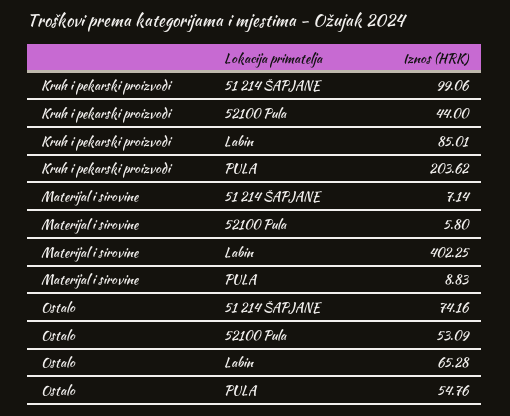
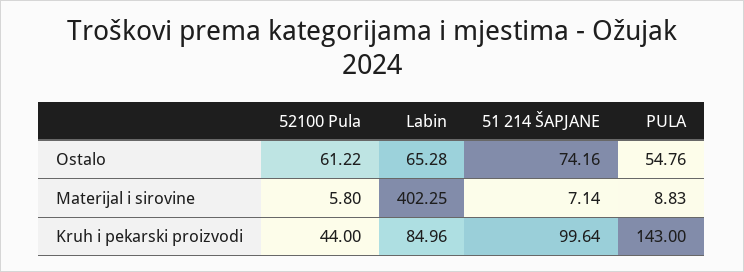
  {
    "Kruh i pekarski proizvodi": {
-     "51 214 ŠAPJANE": 99.06,
+     "51 214 ŠAPJANE": 99.64,
      "52100 Pula": 44,
-     "Labin": 85.01,
+     "Labin": 84.96,
-     "PULA": 203.62
+     "PULA": 143
    },
    "Materijal i sirovine": {
      "51 214 ŠAPJANE": 7.14,
      "52100 Pula": 5.8,
      "Labin": 402.25,
      "PULA": 8.83
    },
    "Ostalo": {
      "51 214 ŠAPJANE": 74.16,
-     "52100 Pula": 53.09,
+     "52100 Pula": 61.22,
      "Labin": 65.28,
      "PULA": 54.76
    }
  }

